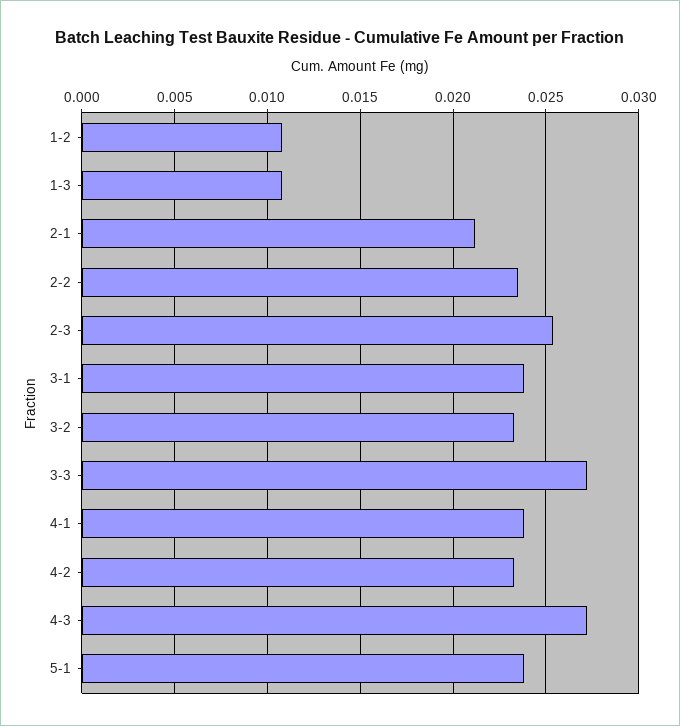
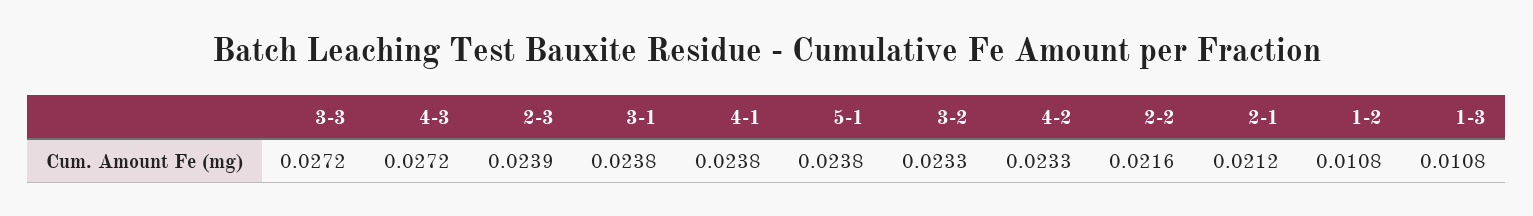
  {
    "1-2": 0.0108,
    "1-3": 0.0108,
    "2-1": 0.0212,
-   "2-2": 0.0235,
+   "2-2": 0.0216,
-   "2-3": 0.0255,
+   "2-3": 0.0239,
    "3-1": 0.0238,
    "3-2": 0.0233,
    "3-3": 0.0272,
    "4-1": 0.0238,
    "4-2": 0.0233,
    "4-3": 0.0272,
    "5-1": 0.0238
  }

